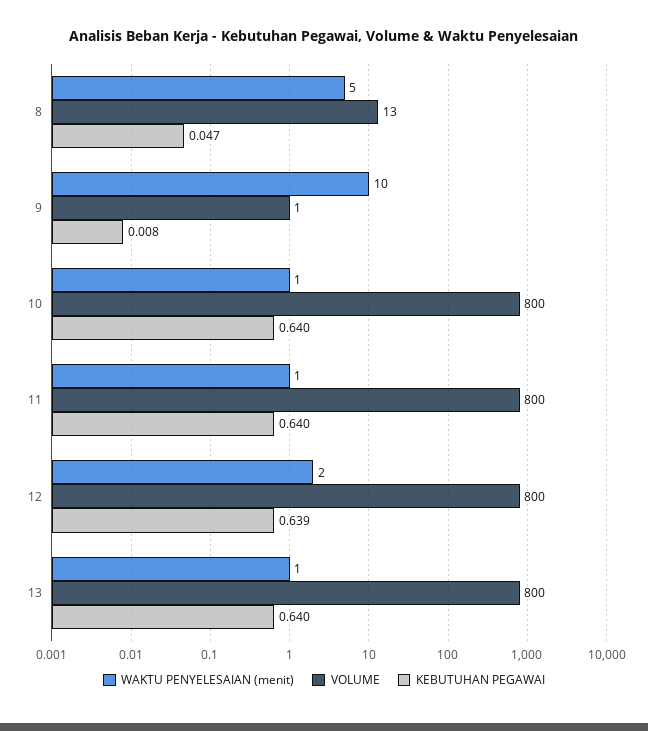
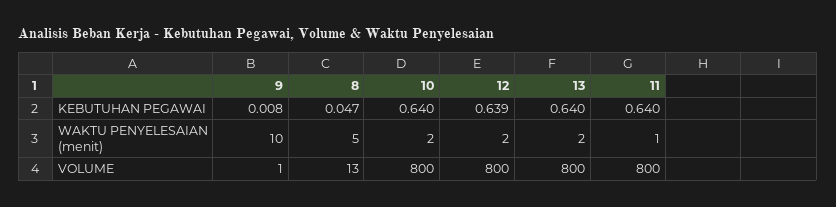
  {
    "WAKTU PENYELESAIAN (menit)": {
      "8": 5,
      "9": 10,
-     "10": 1,
+     "10": 2,
      "11": 1,
      "12": 2,
-     "13": 1
+     "13": 2
    },
    "VOLUME": {
      "8": 13,
      "9": 1,
      "10": 800,
      "11": 800,
      "12": 800,
      "13": 800
    },
    "KEBUTUHAN PEGAWAI": {
      "8": 0.047,
      "9": 0.008,
      "10": 0.64,
      "11": 0.64,
      "12": 0.639,
      "13": 0.64
    }
  }

